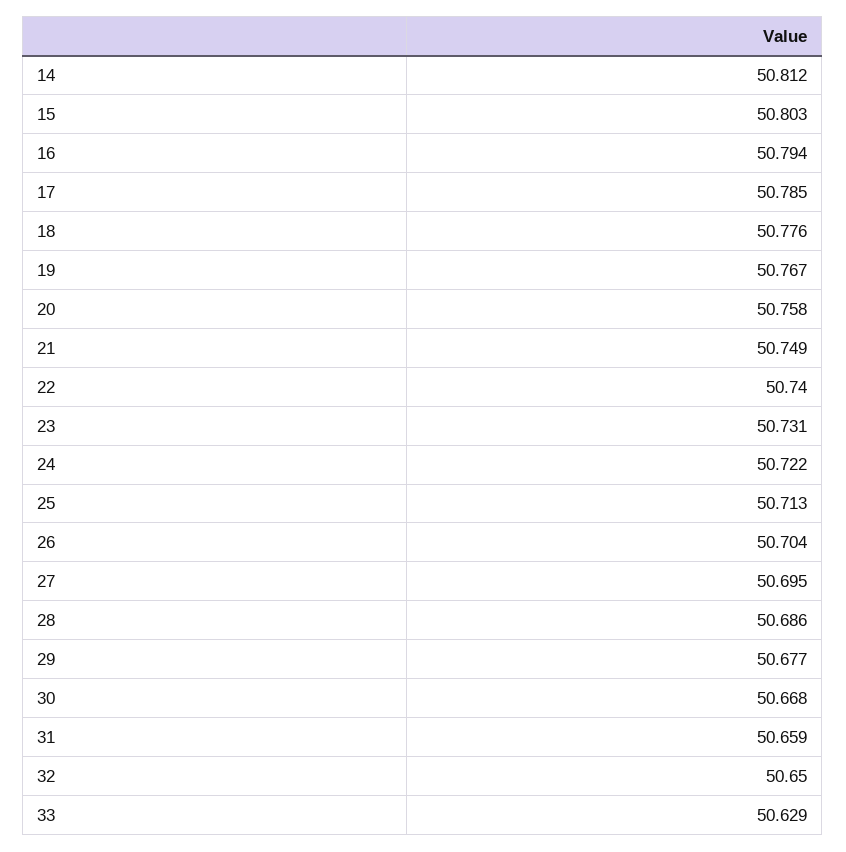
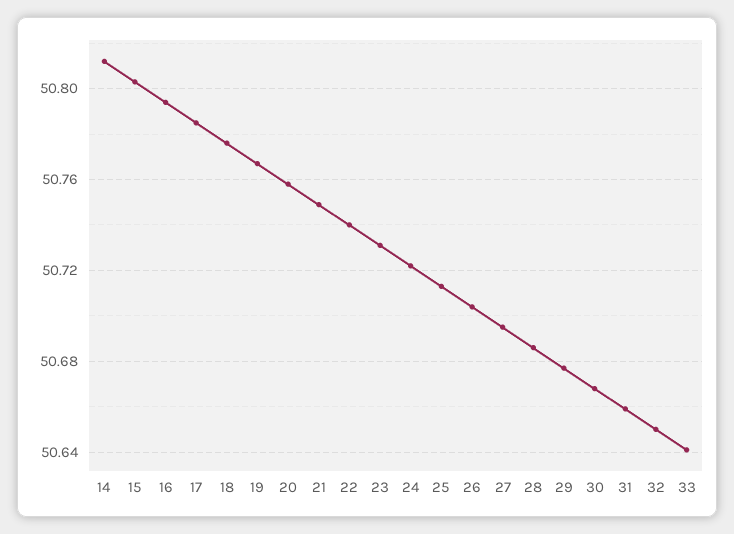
  {
    "14": 50.812,
    "15": 50.803,
    "16": 50.794,
    "17": 50.785,
    "18": 50.776,
    "19": 50.767,
    "20": 50.758,
    "21": 50.749,
    "22": 50.74,
    "23": 50.731,
    "24": 50.722,
    "25": 50.713,
    "26": 50.704,
    "27": 50.695,
    "28": 50.686,
    "29": 50.677,
    "30": 50.668,
    "31": 50.659,
    "32": 50.65,
-   "33": 50.629
+   "33": 50.64
  }

